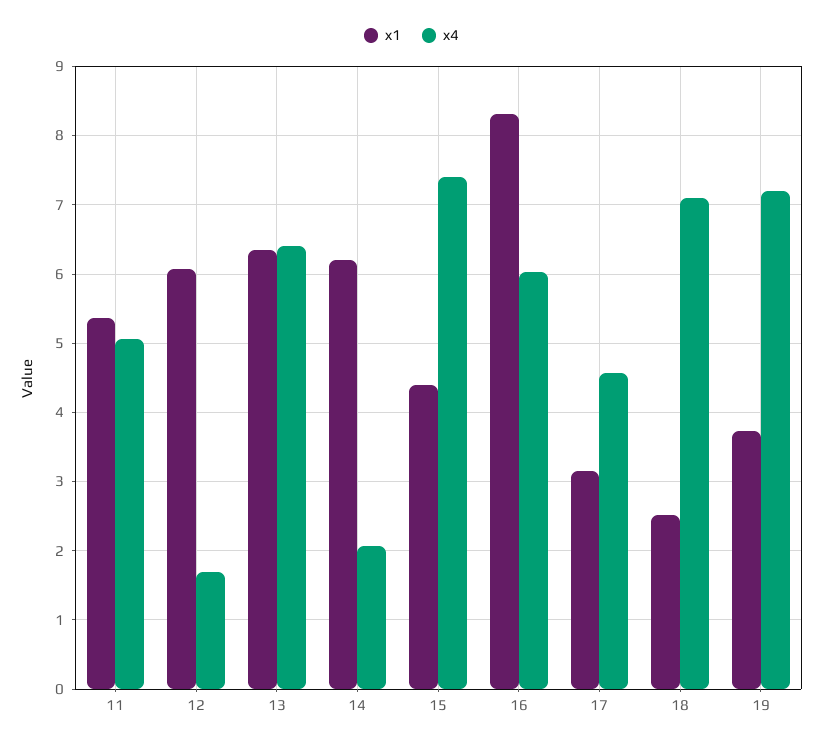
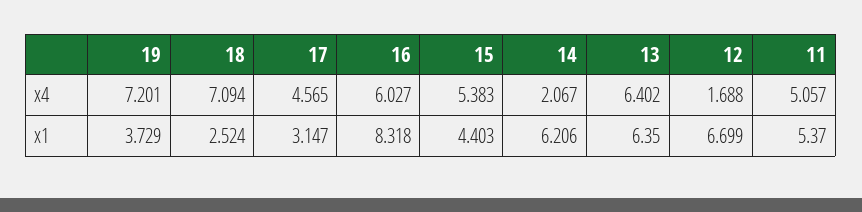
  {
    "x1": {
      "11": 5.37,
-     "12": 6.1,
+     "12": 6.699,
      "13": 6.35,
      "14": 6.206,
      "15": 4.403,
      "16": 8.318,
      "17": 3.147,
      "18": 2.524,
      "19": 3.729
    },
    "x4": {
      "11": 5.057,
      "12": 1.688,
      "13": 6.402,
      "14": 2.067,
-     "15": 7.4,
+     "15": 5.383,
      "16": 6.027,
      "17": 4.565,
      "18": 7.094,
      "19": 7.201
    }
  }

